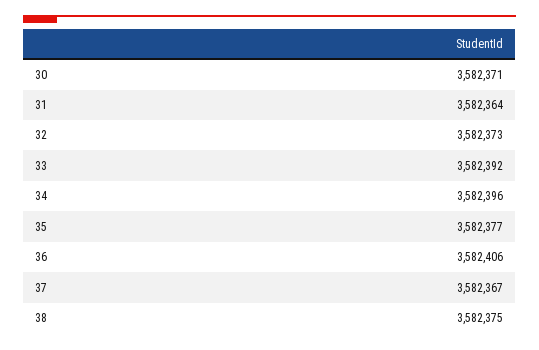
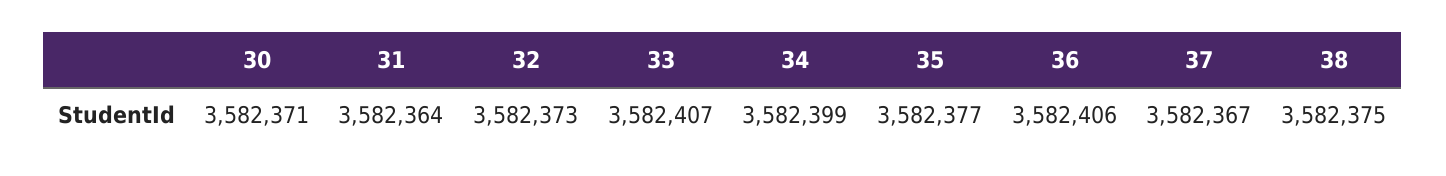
  {
    "30": 3582371,
    "31": 3582364,
    "32": 3582373,
-   "33": 3582392,
+   "33": 3582407,
-   "34": 3582396,
+   "34": 3582399,
    "35": 3582377,
    "36": 3582406,
    "37": 3582367,
    "38": 3582375
  }

